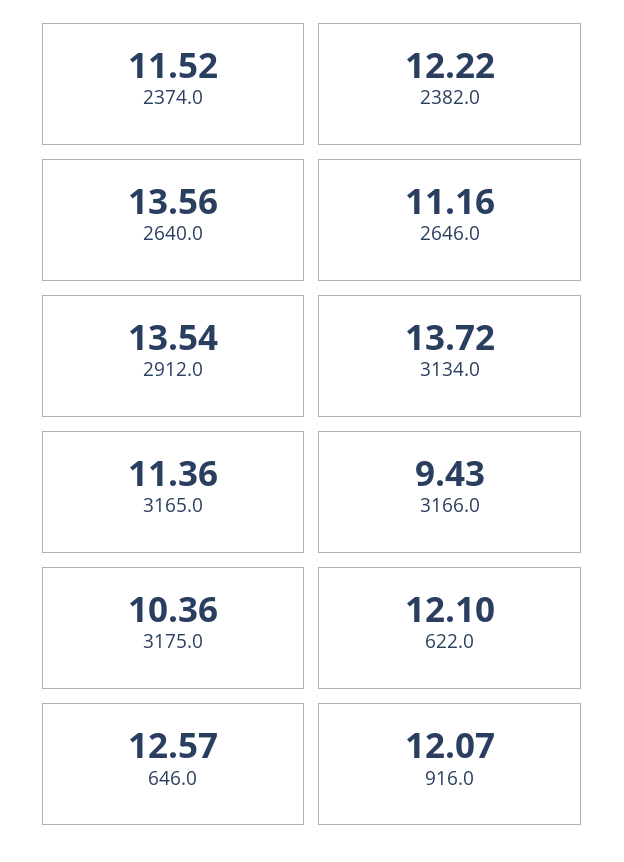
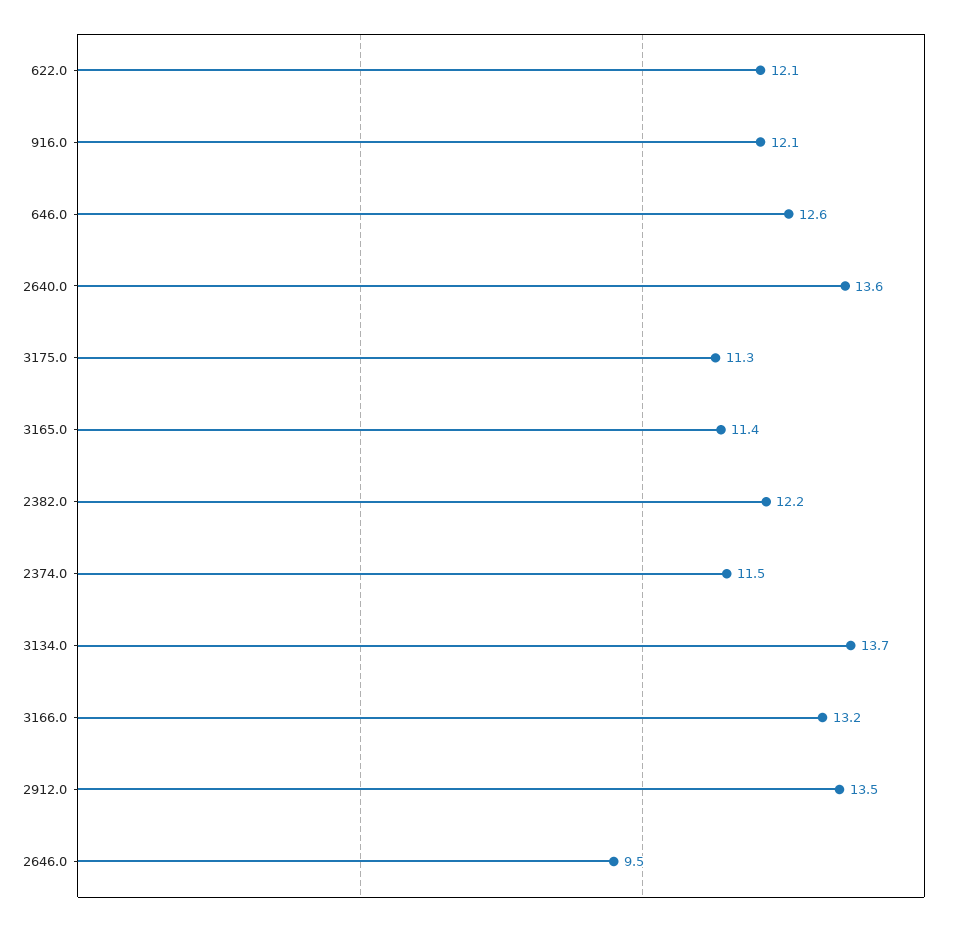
  {
    "2374.0": 11.52,
    "2382.0": 12.22,
    "2640.0": 13.56,
-   "2646.0": 11.16,
+   "2646.0": 9.5,
    "2912.0": 13.54,
    "3134.0": 13.72,
    "3165.0": 11.36,
-   "3166.0": 9.43,
+   "3166.0": 13.2,
-   "3175.0": 10.36,
+   "3175.0": 11.3,
    "622.0": 12.1,
    "646.0": 12.57,
    "916.0": 12.07
  }

